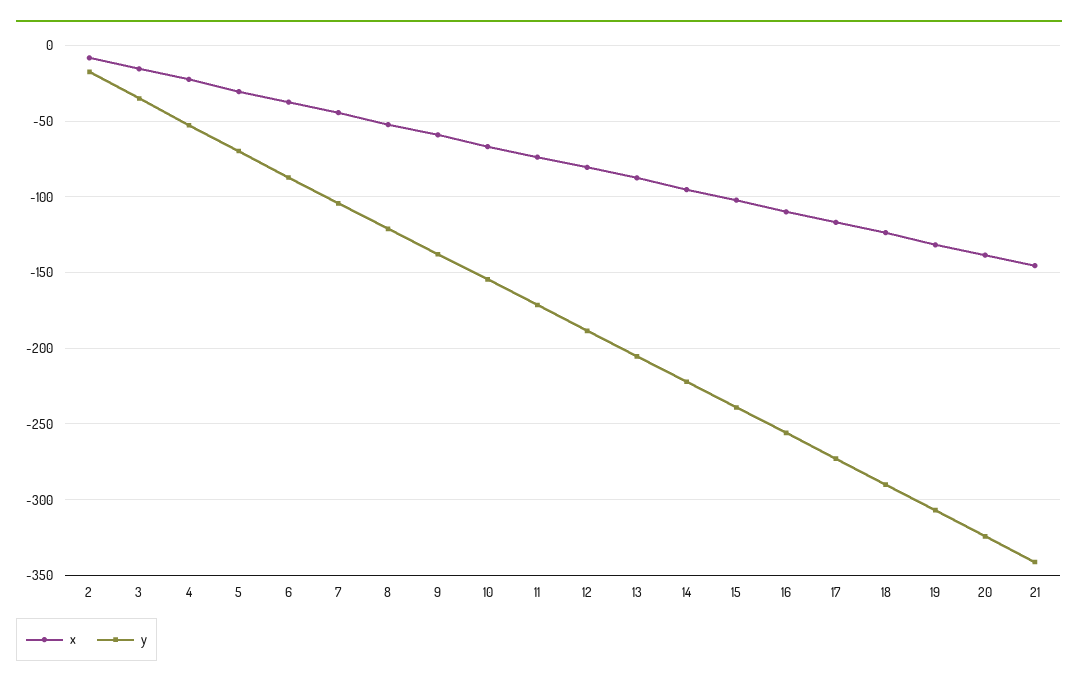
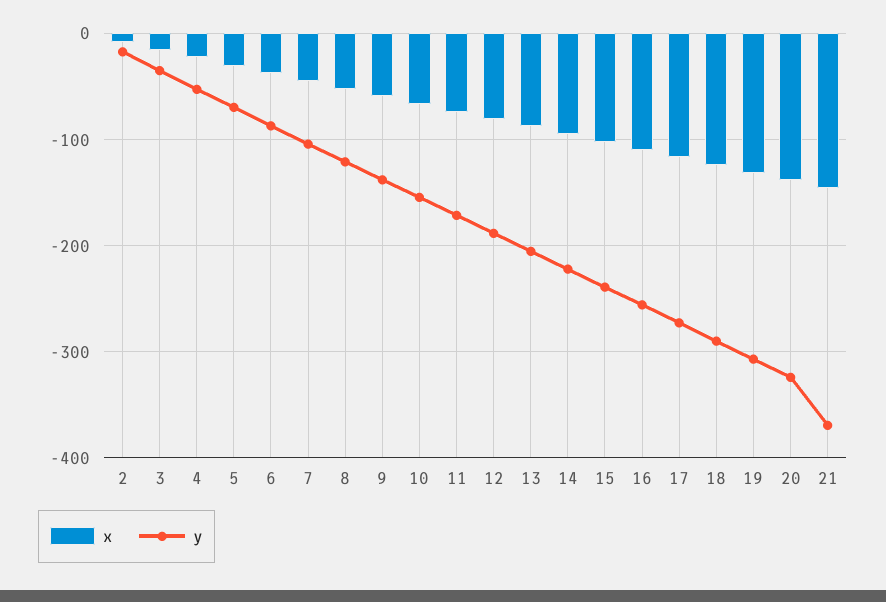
  {
    "x": {
      "2": -10,
      "3": -15,
      "4": -20,
      "5": -30,
      "6": -35,
      "7": -45,
      "8": -50,
      "9": -60,
      "10": -65,
      "11": -75,
      "12": -80,
      "13": -85,
      "14": -95,
      "15": -100,
      "16": -110,
      "17": -115,
      "18": -125,
      "19": -130,
      "20": -140,
      "21": -145
    },
    "y": {
      "2": -15,
      "3": -35,
      "4": -55,
      "5": -70,
      "6": -85,
      "7": -105,
      "8": -120,
      "9": -140,
      "10": -155,
      "11": -170,
      "12": -190,
      "13": -205,
      "14": -220,
      "15": -240,
      "16": -255,
      "17": -275,
      "18": -290,
      "19": -305,
      "20": -325,
-     "21": -340
+     "21": -370
    }
  }

